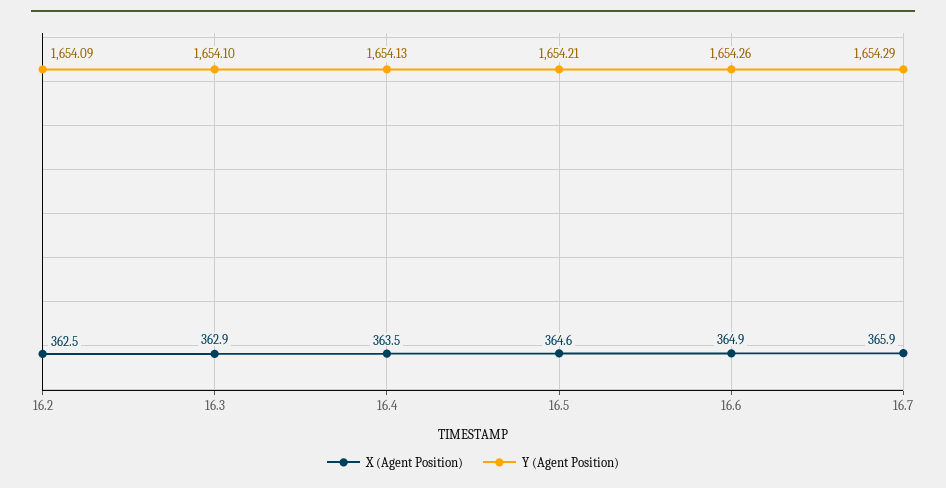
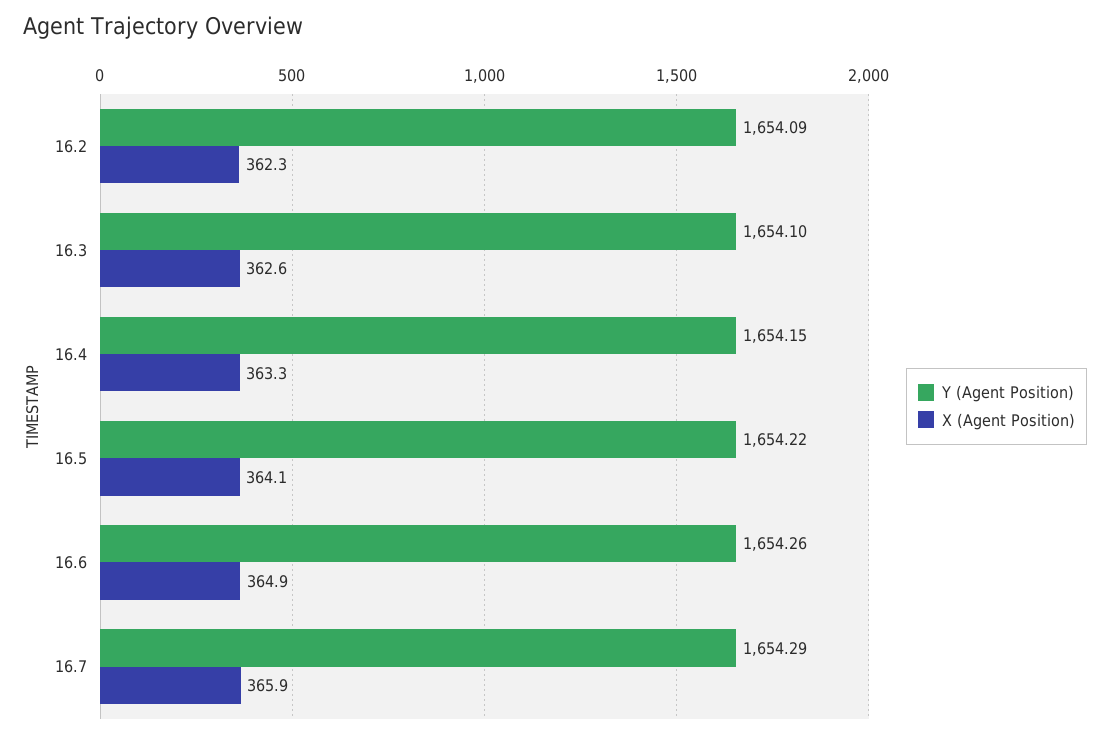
  {
    "X (Agent Position)": {
-     "16.2": 362.5,
+     "16.2": 362.3,
-     "16.3": 362.9,
+     "16.3": 362.6,
-     "16.4": 363.5,
+     "16.4": 363.3,
-     "16.5": 364.6,
+     "16.5": 364.1,
      "16.6": 364.9,
      "16.7": 365.9
    },
    "Y (Agent Position)": {
      "16.2": 1654.09,
      "16.3": 1654.1,
-     "16.4": 1654.13,
+     "16.4": 1654.15,
-     "16.5": 1654.21,
+     "16.5": 1654.22,
      "16.6": 1654.26,
      "16.7": 1654.29
    }
  }

